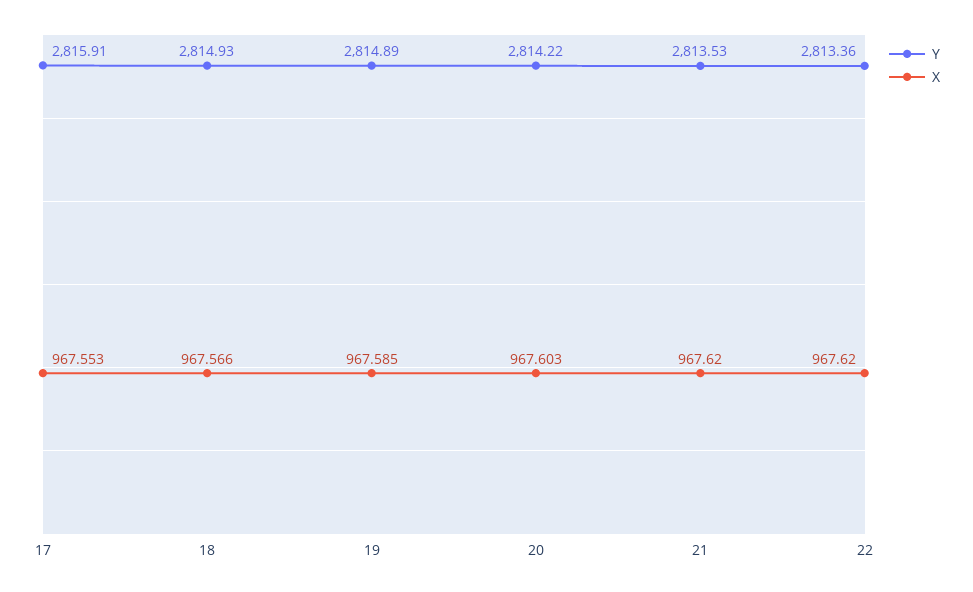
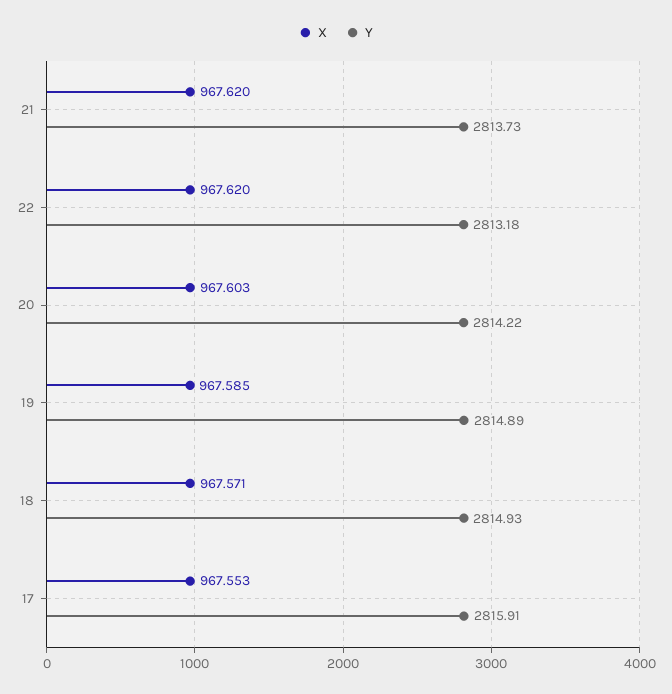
  {
    "Y": {
      "17": 2815.91,
      "18": 2814.93,
      "19": 2814.89,
      "20": 2814.22,
-     "21": 2813.53,
+     "21": 2813.73,
-     "22": 2813.36
+     "22": 2813.18
    },
    "X": {
      "17": 967.553,
-     "18": 967.566,
+     "18": 967.571,
      "19": 967.585,
      "20": 967.603,
      "21": 967.62,
      "22": 967.62
    }
  }

